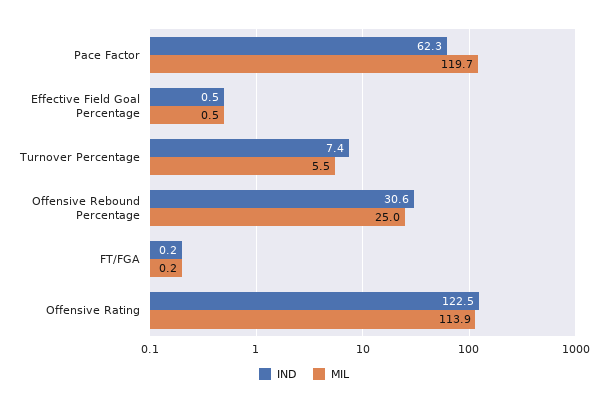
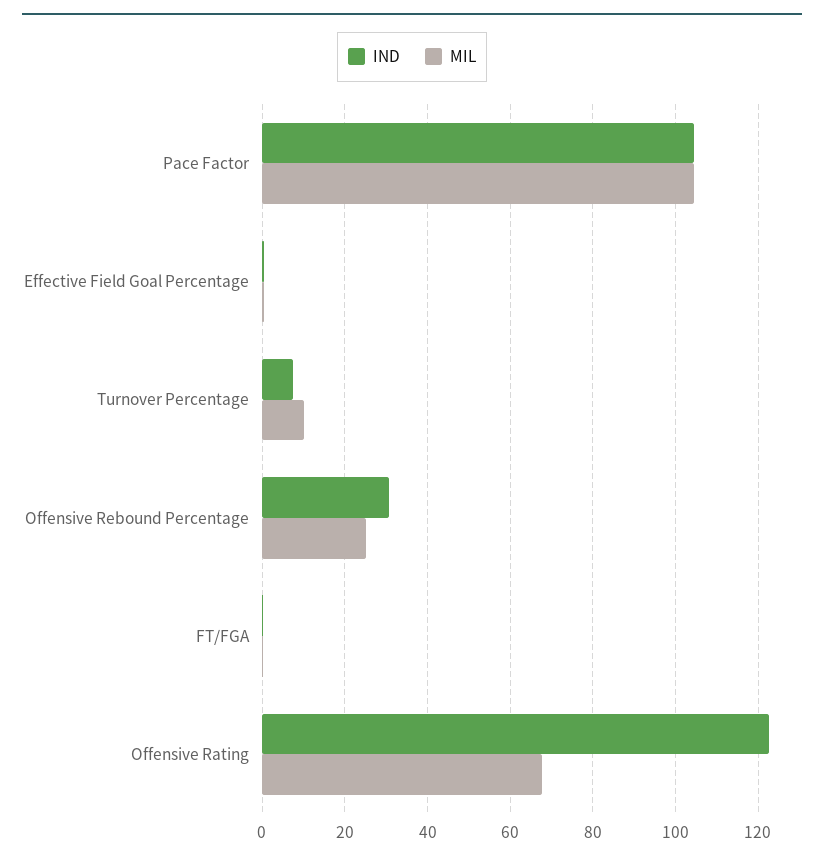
  {
    "IND": {
-     "Pace Factor": 62.3,
+     "Pace Factor": 104,
      "Effective Field Goal Percentage": 0.5,
      "Turnover Percentage": 7.4,
      "Offensive Rebound Percentage": 30.6,
      "FT/FGA": 0.2,
      "Offensive Rating": 122.5
    },
    "MIL": {
-     "Pace Factor": 119.7,
+     "Pace Factor": 104,
      "Effective Field Goal Percentage": 0.5,
-     "Turnover Percentage": 5.5,
+     "Turnover Percentage": 10,
      "Offensive Rebound Percentage": 25,
      "FT/FGA": 0.2,
-     "Offensive Rating": 113.9
+     "Offensive Rating": 68
    }
  }

